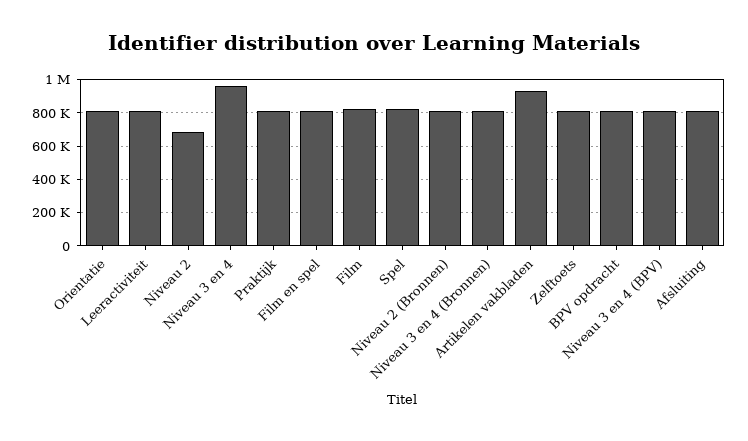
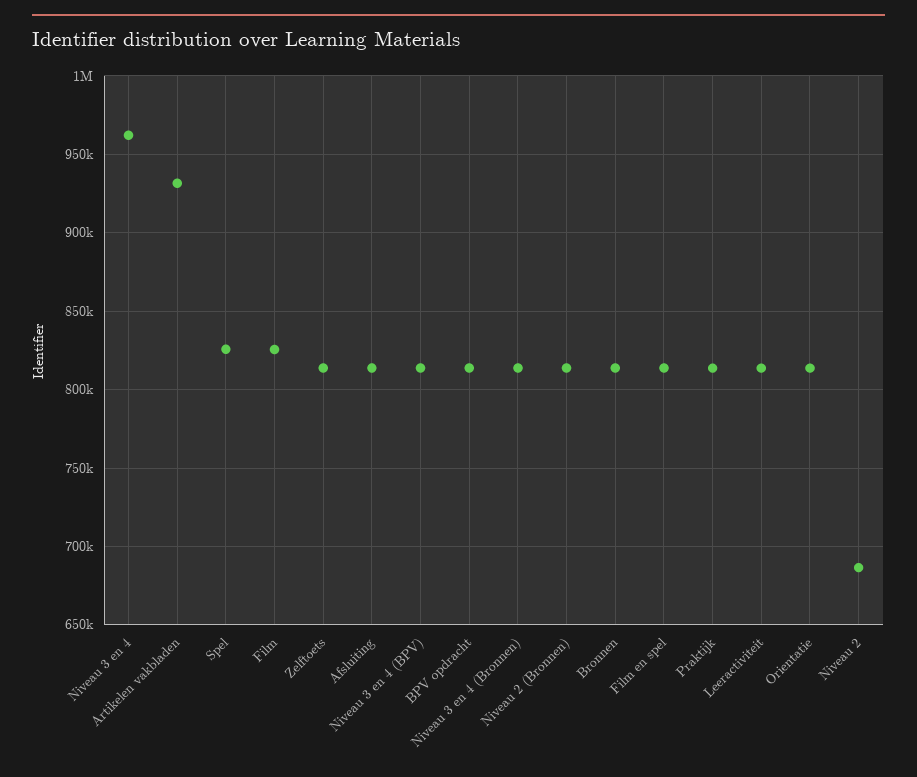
  {
    "Orientatie": 815000,
    "Leeractiviteit": 815000,
    "Niveau 2": 685000,
    "Niveau 3 en 4": 960000,
    "Praktijk": 815000,
    "Film en spel": 815000,
    "Film": 825000,
    "Spel": 825000,
    "Niveau 2 (Bronnen)": 815000,
    "Niveau 3 en 4 (Bronnen)": 815000,
    "Artikelen vakbladen": 930000,
    "Zelftoets": 815000,
    "BPV opdracht": 815000,
    "Niveau 3 en 4 (BPV)": 815000,
-   "Afsluiting": 815000
+   "Afsluiting": 815000,
+   "Bronnen": 815000
  }

